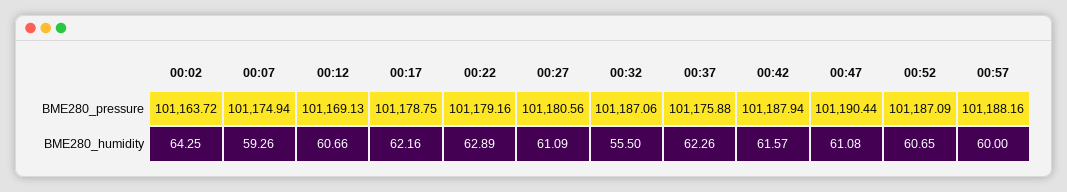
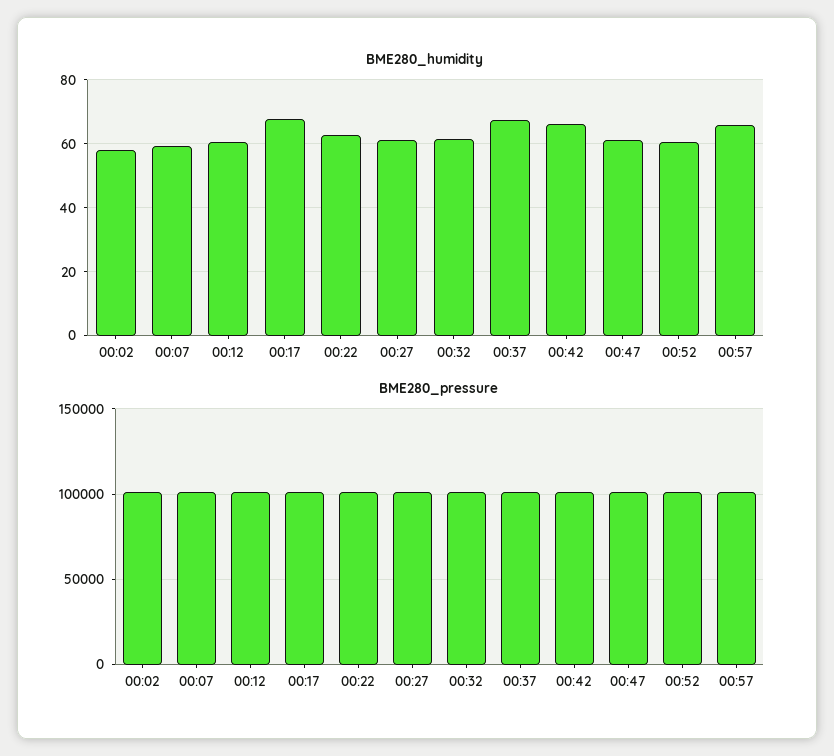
  {
    "BME280_pressure": {
      "00:02": 101163.72,
      "00:07": 101174.94,
      "00:12": 101169.13,
      "00:17": 101178.75,
      "00:22": 101179.16,
      "00:27": 101180.56,
      "00:32": 101187.06,
      "00:37": 101175.88,
      "00:42": 101187.94,
      "00:47": 101190.44,
      "00:52": 101187.09,
      "00:57": 101188.16
    },
    "BME280_humidity": {
-     "00:02": 64.25,
+     "00:02": 58,
      "00:07": 59.26,
      "00:12": 60.66,
-     "00:17": 62.16,
+     "00:17": 68,
      "00:22": 62.89,
      "00:27": 61.09,
-     "00:32": 55.5,
+     "00:32": 62,
-     "00:37": 62.26,
+     "00:37": 68,
-     "00:42": 61.57,
+     "00:42": 66,
      "00:47": 61.08,
      "00:52": 60.65,
-     "00:57": 60
+     "00:57": 66
    }
  }

